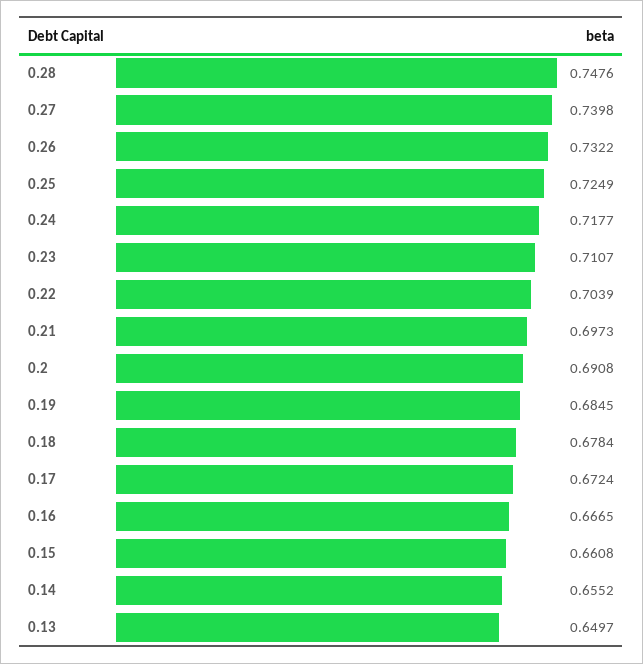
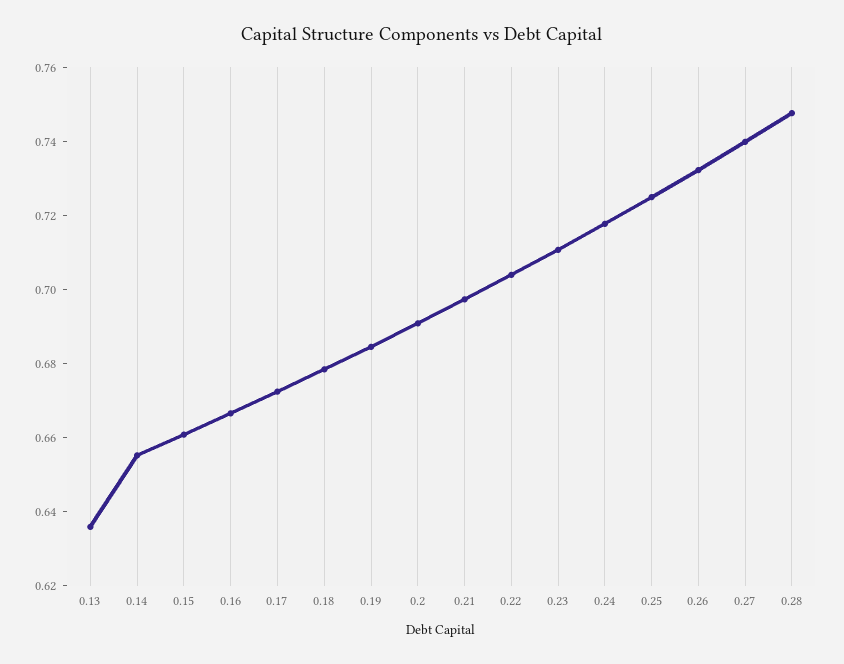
  {
    "0.28": 0.7476,
    "0.27": 0.7398,
    "0.26": 0.7322,
    "0.25": 0.7249,
    "0.24": 0.7177,
    "0.23": 0.7107,
    "0.22": 0.7039,
    "0.21": 0.6973,
    "0.2": 0.6908,
    "0.19": 0.6845,
    "0.18": 0.6784,
    "0.17": 0.6724,
    "0.16": 0.6665,
    "0.15": 0.6608,
    "0.14": 0.6552,
-   "0.13": 0.6497
+   "0.13": 0.635
  }

